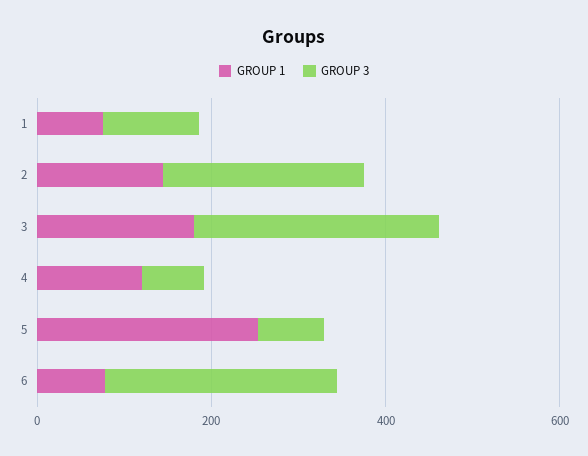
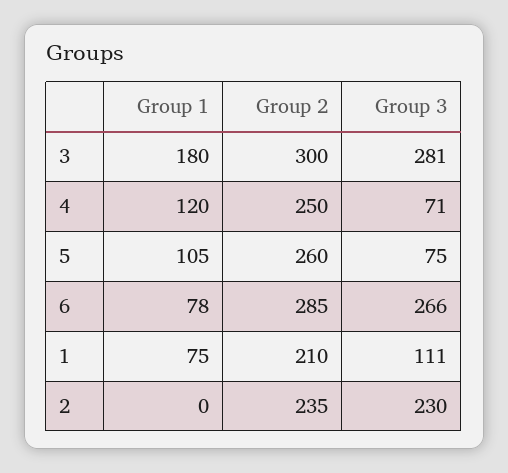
  {
    "GROUP 1": {
      "1": 75,
-     "2": 150,
+     "2": 0,
      "3": 180,
      "4": 120,
-     "5": 250,
+     "5": 105,
      "6": 78
    },
    "GROUP 3": {
      "1": 111,
      "2": 230,
      "3": 281,
      "4": 71,
      "5": 75,
      "6": 266
-   }
+   },
+   "Group 2": {
+     "3": 300,
+     "4": 250,
+     "5": 260,
+     "6": 285,
+     "1": 210,
+     "2": 235
+   }
  }

